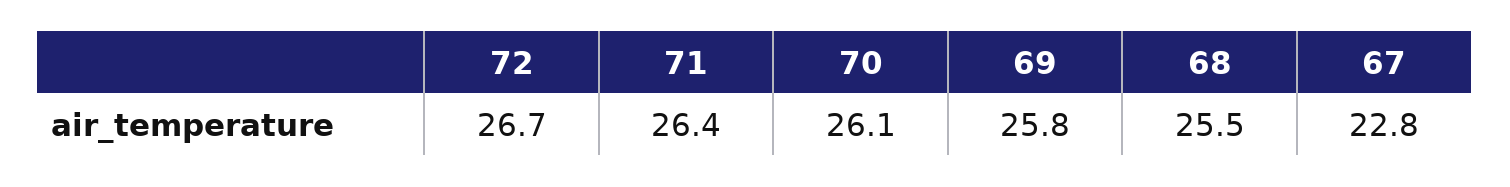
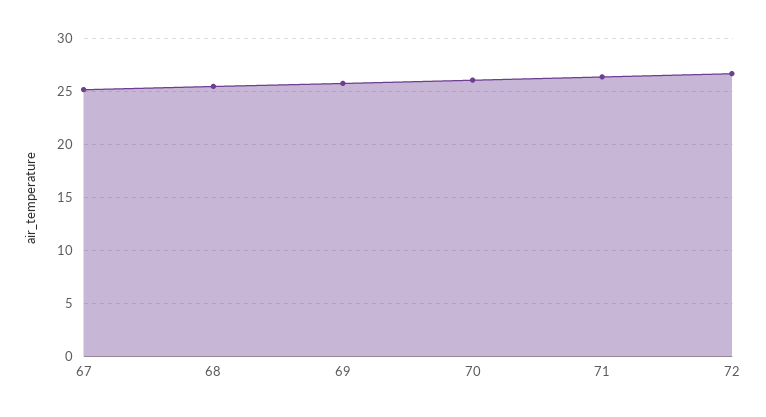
  {
    "72": 26.7,
    "71": 26.4,
    "70": 26.1,
    "69": 25.8,
    "68": 25.5,
-   "67": 22.8
+   "67": 25
  }

